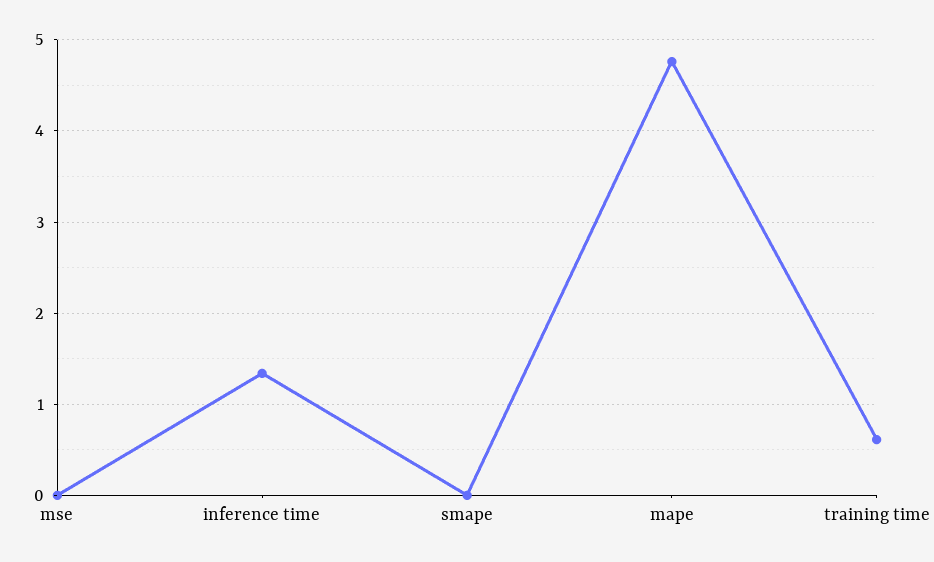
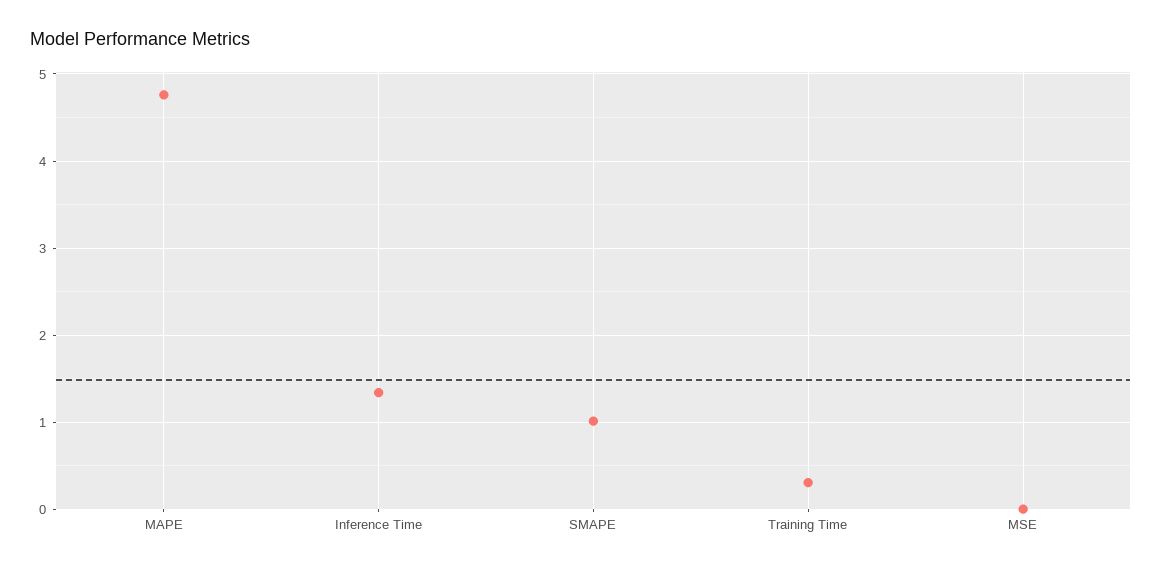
  {
    "mse": 0,
    "inference time": 1.3,
-   "smape": 0,
+   "smape": 1,
    "mape": 4.8,
-   "training time": 0.6
+   "training time": 0.3
  }

